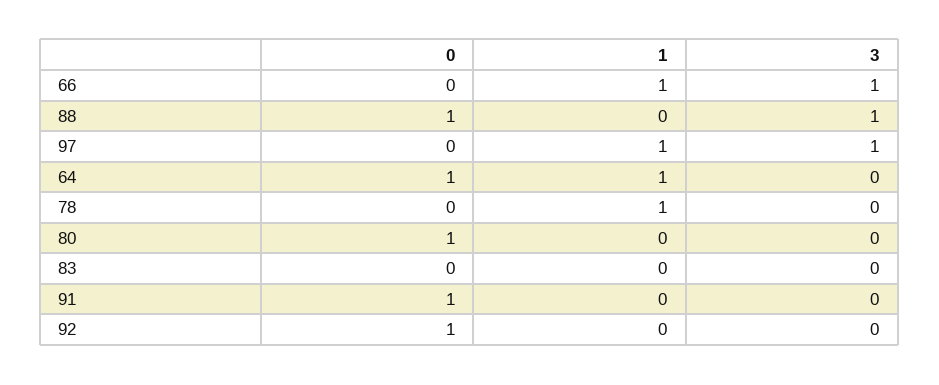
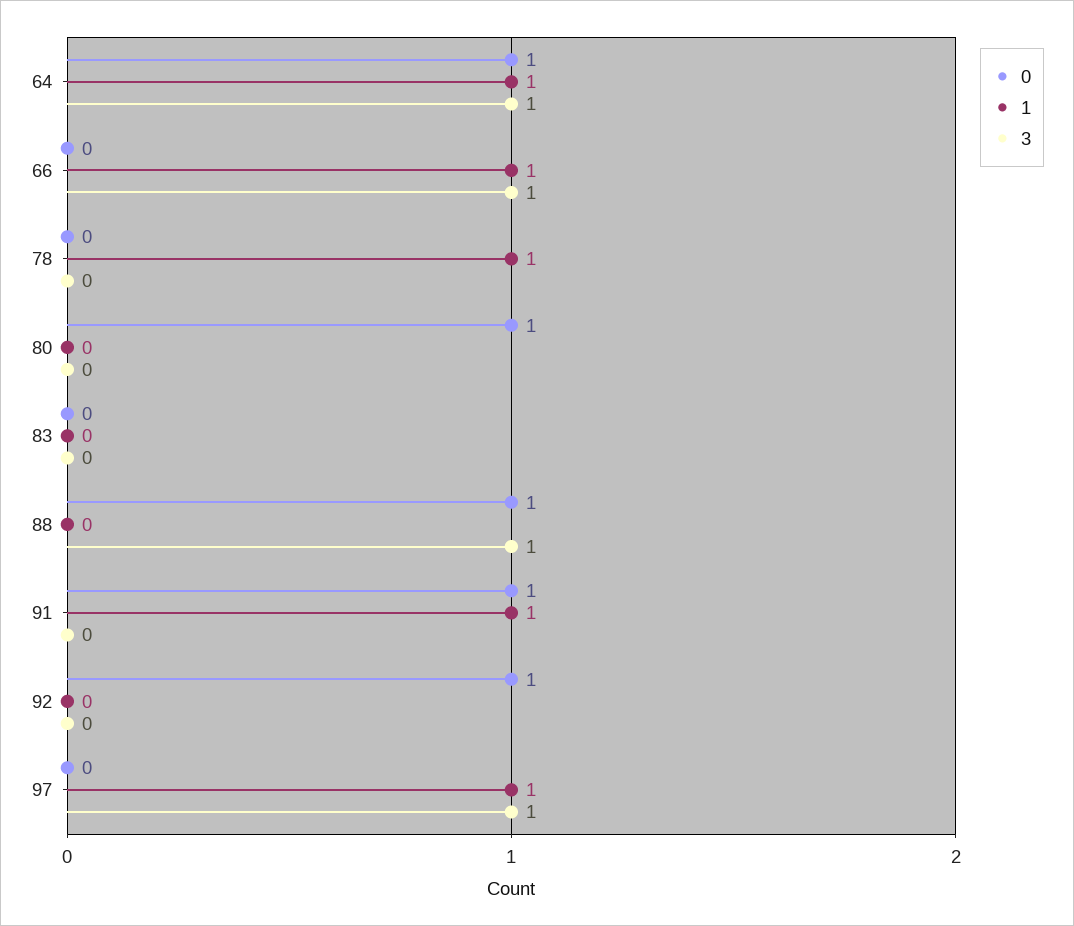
  {
    "0": {
      "66": 0,
      "88": 1,
      "97": 0,
      "64": 1,
      "78": 0,
      "80": 1,
      "83": 0,
      "91": 1,
      "92": 1
    },
    "1": {
      "66": 1,
      "88": 0,
      "97": 1,
      "64": 1,
      "78": 1,
      "80": 0,
      "83": 0,
-     "91": 0,
+     "91": 1,
      "92": 0
    },
    "3": {
      "66": 1,
      "88": 1,
      "97": 1,
-     "64": 0,
+     "64": 1,
      "78": 0,
      "80": 0,
      "83": 0,
      "91": 0,
      "92": 0
    }
  }

